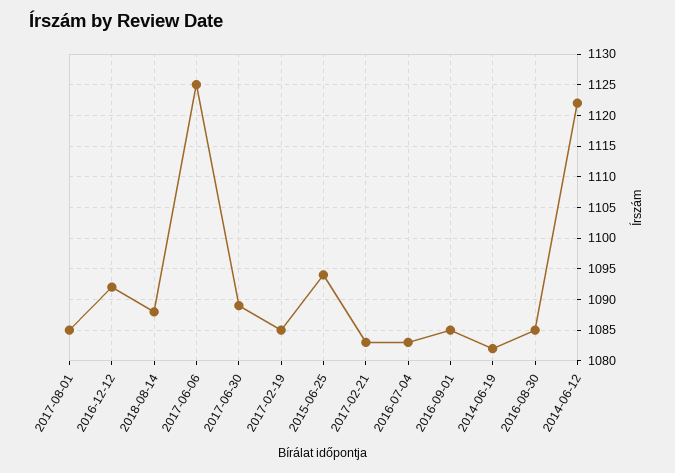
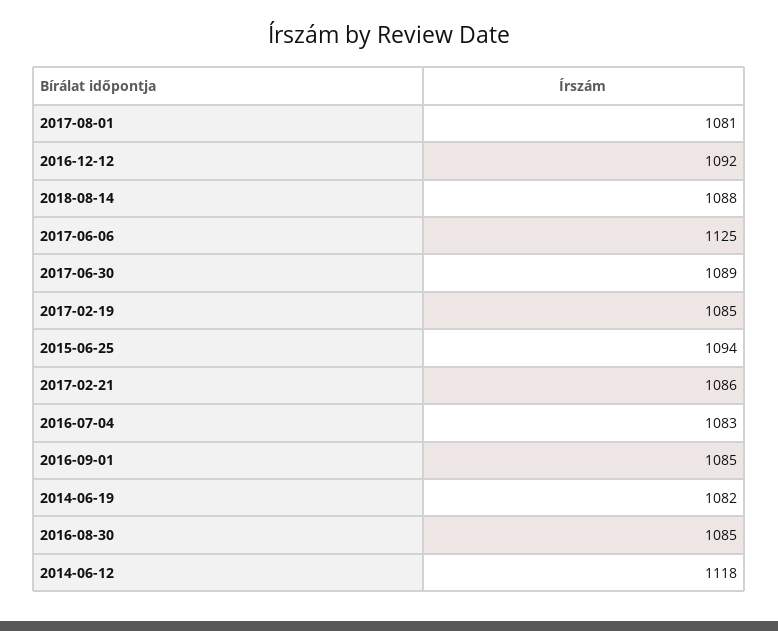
  {
-   "2017-08-01": 1085,
+   "2017-08-01": 1081,
    "2016-12-12": 1092,
    "2018-08-14": 1088,
    "2017-06-06": 1125,
    "2017-06-30": 1089,
    "2017-02-19": 1085,
    "2015-06-25": 1094,
-   "2017-02-21": 1083,
+   "2017-02-21": 1086,
    "2016-07-04": 1083,
    "2016-09-01": 1085,
    "2014-06-19": 1082,
    "2016-08-30": 1085,
-   "2014-06-12": 1122
+   "2014-06-12": 1118
  }

